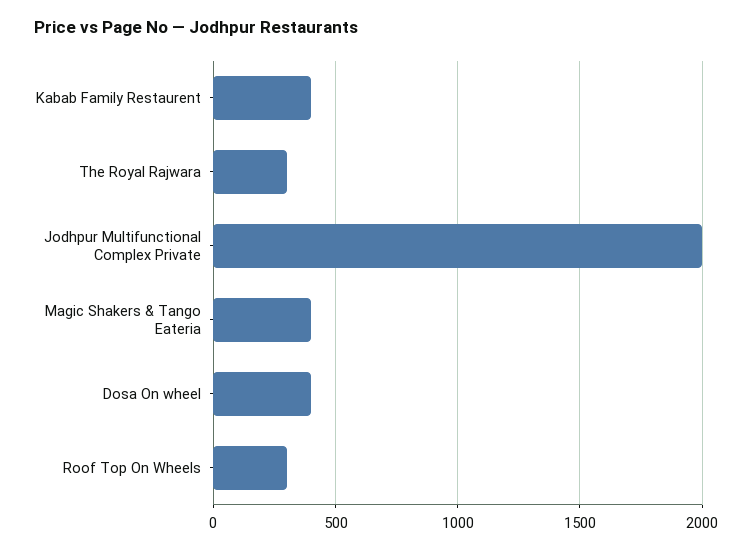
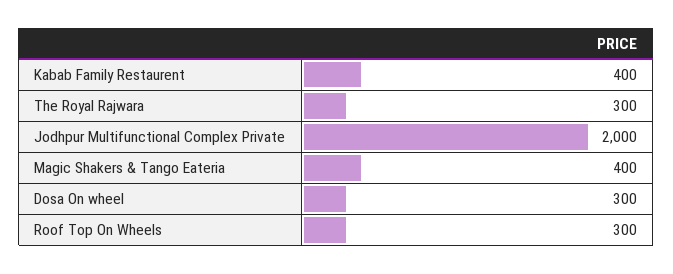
  {
    "Kabab Family Restaurent": 400,
    "The Royal Rajwara": 300,
    "Jodhpur Multifunctional Complex Private": 2000,
    "Magic Shakers & Tango Eateria": 400,
-   "Dosa On wheel": 400,
+   "Dosa On wheel": 300,
    "Roof Top On Wheels": 300
  }

